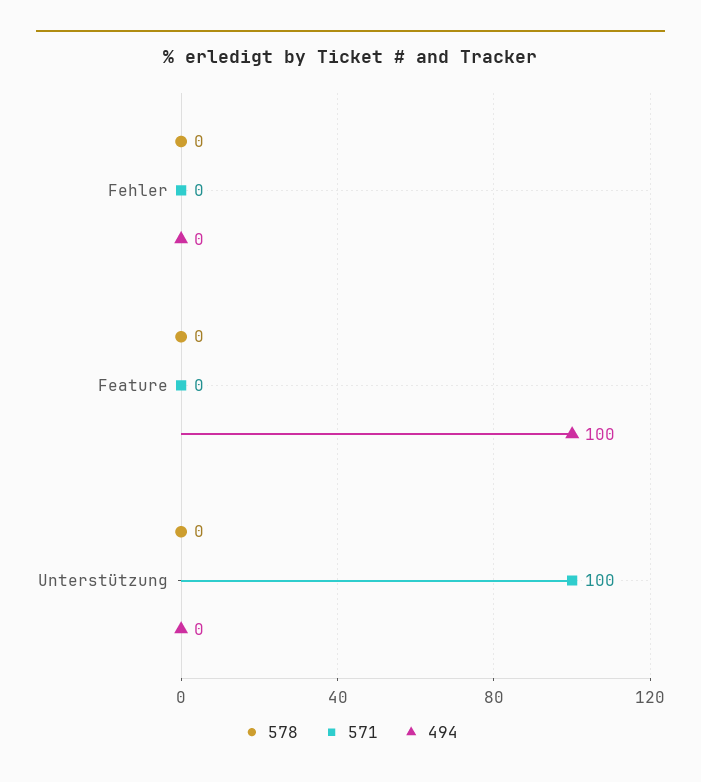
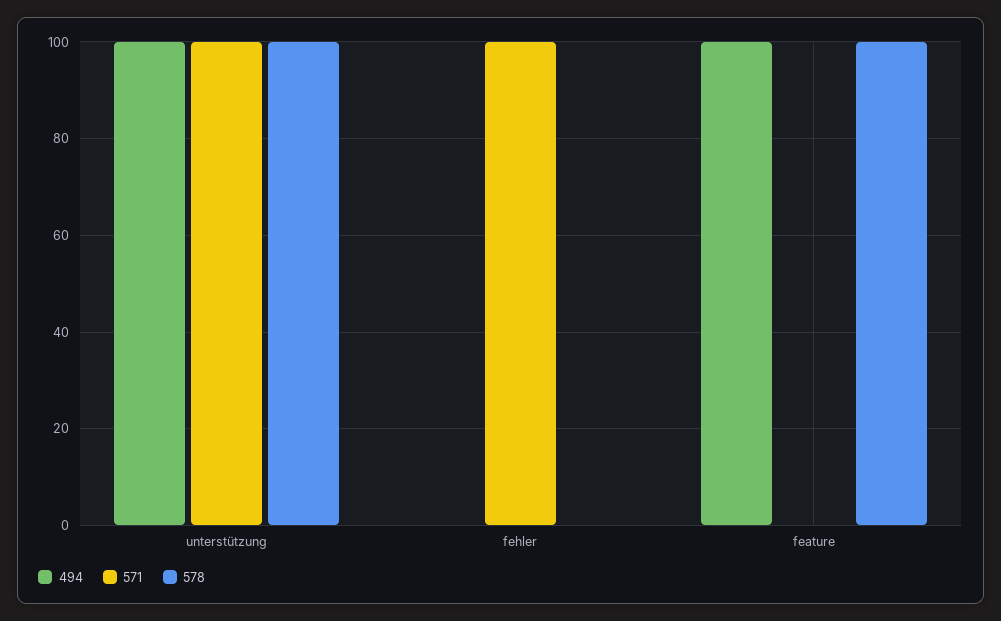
  {
    "578": {
      "Fehler": 0,
-     "Feature": 0,
+     "Feature": 100,
-     "Unterstützung": 0
+     "Unterstützung": 100
    },
    "571": {
-     "Fehler": 0,
+     "Fehler": 100,
      "Feature": 0,
      "Unterstützung": 100
    },
    "494": {
      "Fehler": 0,
      "Feature": 100,
-     "Unterstützung": 0
+     "Unterstützung": 100
    }
  }

